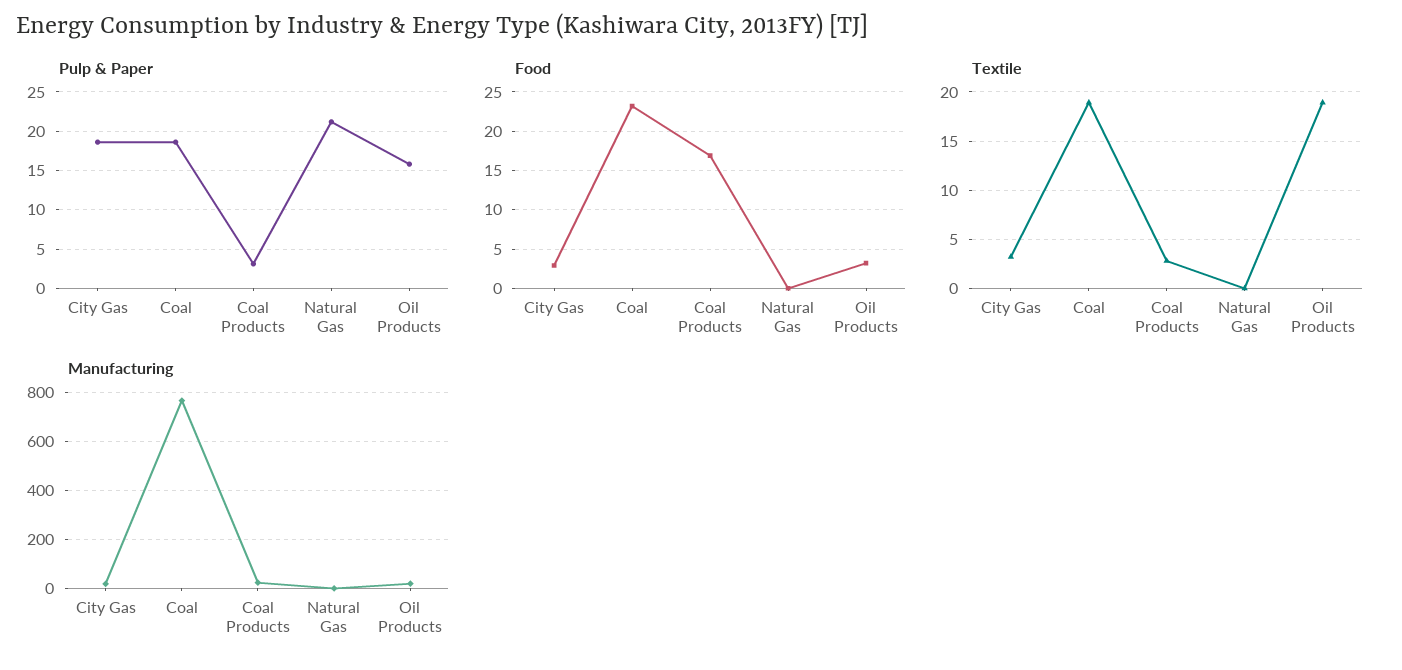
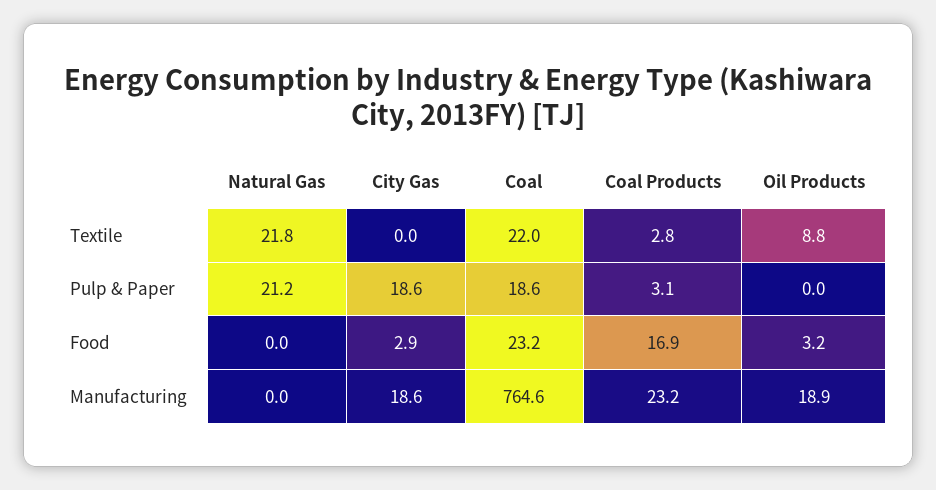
  {
    "Pulp & Paper": {
      "City Gas": 18.6,
      "Coal": 18.6,
      "Coal Products": 3.1,
      "Natural Gas": 21.2,
-     "Oil Products": 16
+     "Oil Products": 0
    },
    "Food": {
      "City Gas": 2.9,
      "Coal": 23.2,
      "Coal Products": 16.9,
      "Natural Gas": 0,
      "Oil Products": 3.2
    },
    "Textile": {
-     "City Gas": 3,
+     "City Gas": 0,
-     "Coal": 19,
+     "Coal": 22,
      "Coal Products": 2.8,
-     "Natural Gas": 0,
+     "Natural Gas": 21.8,
-     "Oil Products": 19
+     "Oil Products": 8.8
    },
    "Manufacturing": {
      "City Gas": 18.6,
      "Coal": 764.6,
      "Coal Products": 23.2,
      "Natural Gas": 0,
      "Oil Products": 18.9
    }
  }

